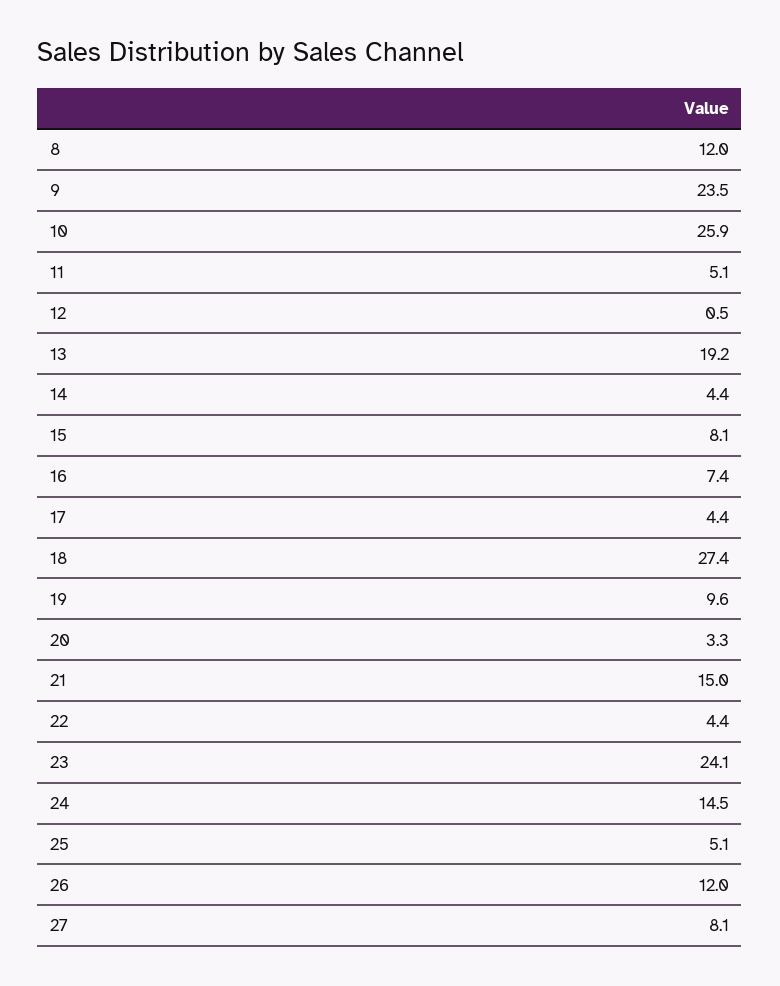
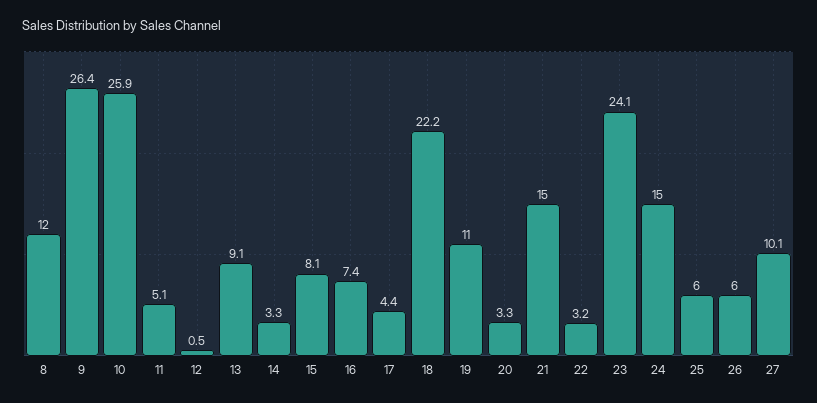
  {
    "8": 12,
-   "9": 23.5,
+   "9": 26.4,
    "10": 25.9,
    "11": 5.1,
    "12": 0.5,
-   "13": 19.2,
+   "13": 9.1,
-   "14": 4.4,
+   "14": 3.3,
    "15": 8.1,
    "16": 7.4,
    "17": 4.4,
-   "18": 27.4,
+   "18": 22.2,
-   "19": 9.6,
+   "19": 11,
    "20": 3.3,
    "21": 15,
-   "22": 4.4,
+   "22": 3.2,
    "23": 24.1,
-   "24": 14.5,
+   "24": 15,
-   "25": 5.1,
+   "25": 6,
-   "26": 12,
+   "26": 6,
-   "27": 8.1
+   "27": 10.1
  }

